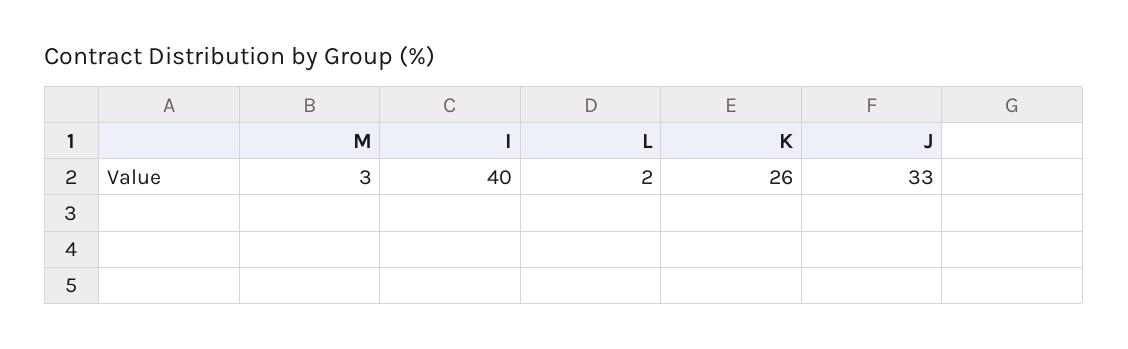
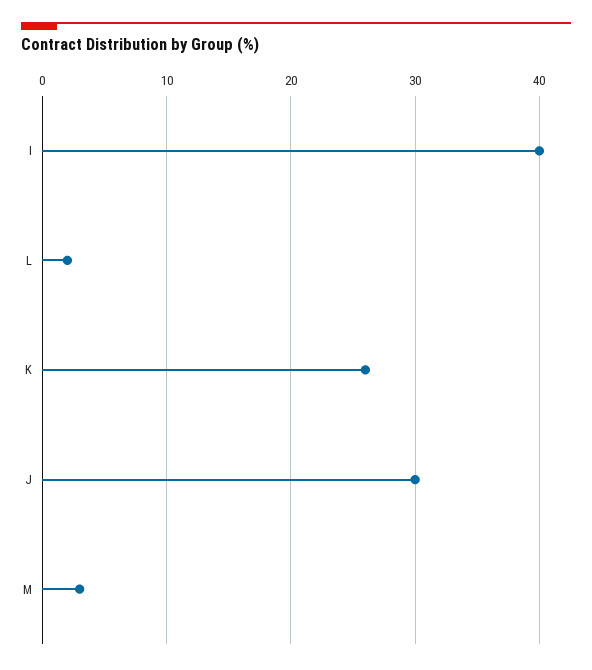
  {
    "M": 3,
    "I": 40,
    "L": 2,
    "K": 26,
-   "J": 33
+   "J": 30
  }

